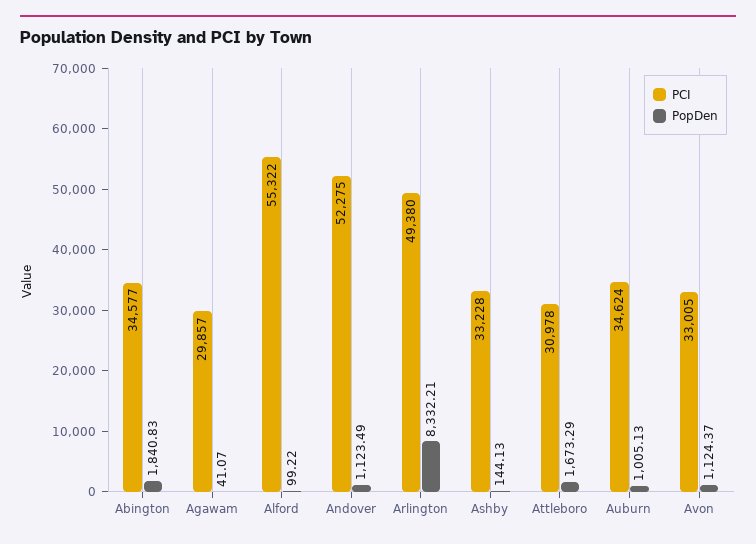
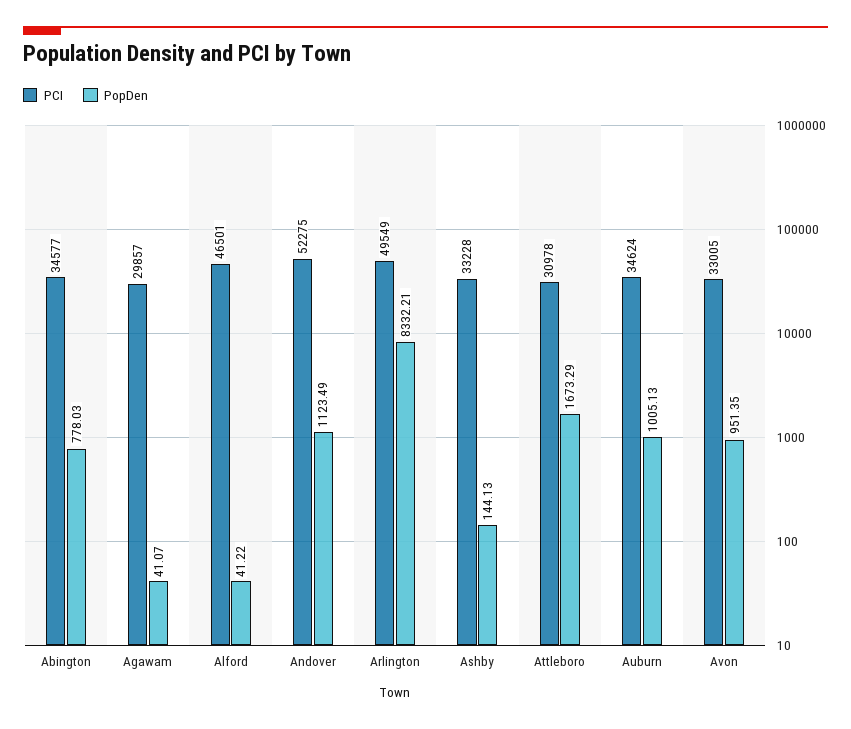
  {
    "PCI": {
      "Abington": 34577,
      "Agawam": 29857,
-     "Alford": 55322,
+     "Alford": 46501,
      "Andover": 52275,
-     "Arlington": 49380,
+     "Arlington": 49549,
      "Ashby": 33228,
      "Attleboro": 30978,
      "Auburn": 34624,
      "Avon": 33005
    },
    "PopDen": {
-     "Abington": 1840.83,
+     "Abington": 778.03,
      "Agawam": 41.07,
-     "Alford": 99.22,
+     "Alford": 41.22,
      "Andover": 1123.49,
      "Arlington": 8332.21,
      "Ashby": 144.13,
      "Attleboro": 1673.29,
      "Auburn": 1005.13,
-     "Avon": 1124.37
+     "Avon": 951.35
    }
  }

